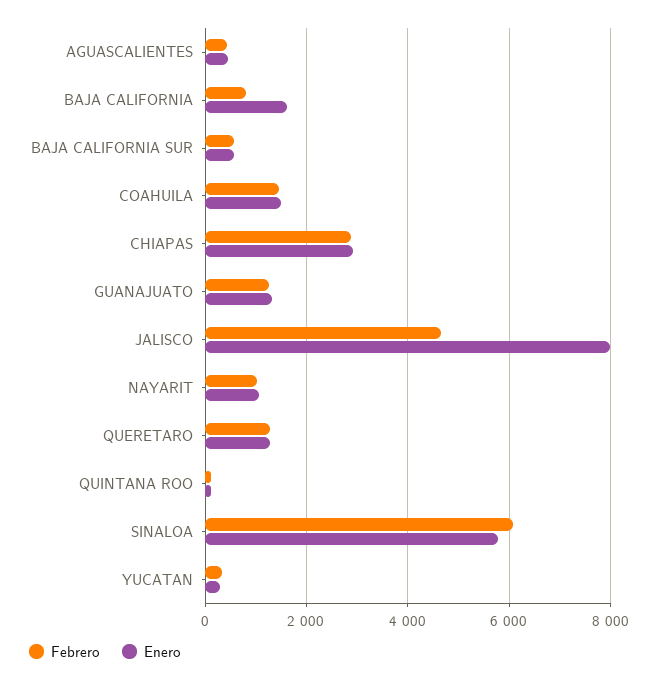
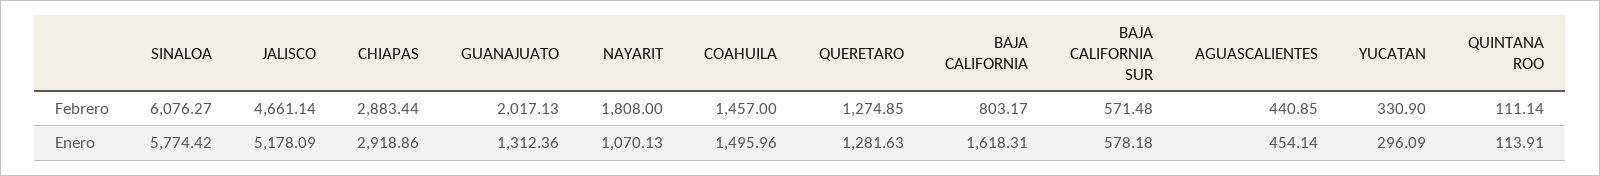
  {
    "Febrero": {
      "AGUASCALIENTES": 440.85,
      "BAJA CALIFORNIA": 803.17,
      "BAJA CALIFORNIA SUR": 571.48,
      "COAHUILA": 1457,
      "CHIAPAS": 2883.44,
-     "GUANAJUATO": 1200,
+     "GUANAJUATO": 2017.13,
      "JALISCO": 4661.14,
-     "NAYARIT": 1000,
+     "NAYARIT": 1808,
      "QUERETARO": 1274.85,
      "QUINTANA ROO": 111.14,
      "SINALOA": 6076.27,
      "YUCATAN": 330.9
    },
    "Enero": {
      "AGUASCALIENTES": 454.14,
      "BAJA CALIFORNIA": 1618.31,
      "BAJA CALIFORNIA SUR": 578.18,
      "COAHUILA": 1495.96,
      "CHIAPAS": 2918.86,
      "GUANAJUATO": 1312.36,
-     "JALISCO": 8000,
+     "JALISCO": 5178.09,
      "NAYARIT": 1070.13,
      "QUERETARO": 1281.63,
      "QUINTANA ROO": 113.91,
      "SINALOA": 5774.42,
      "YUCATAN": 296.09
    }
  }

